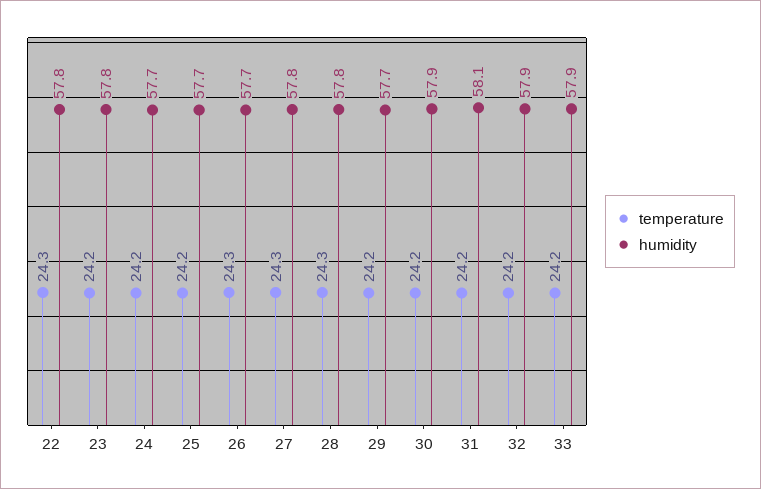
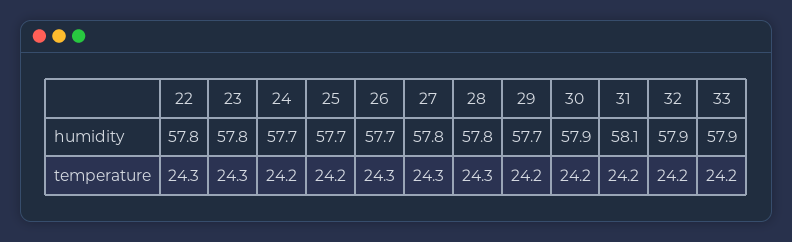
  {
    "temperature": {
      "22": 24.3,
-     "23": 24.2,
+     "23": 24.3,
      "24": 24.2,
      "25": 24.2,
      "26": 24.3,
      "27": 24.3,
      "28": 24.3,
      "29": 24.2,
      "30": 24.2,
      "31": 24.2,
      "32": 24.2,
      "33": 24.2
    },
    "humidity": {
      "22": 57.8,
      "23": 57.8,
      "24": 57.7,
      "25": 57.7,
      "26": 57.7,
      "27": 57.8,
      "28": 57.8,
      "29": 57.7,
      "30": 57.9,
      "31": 58.1,
      "32": 57.9,
      "33": 57.9
    }
  }

